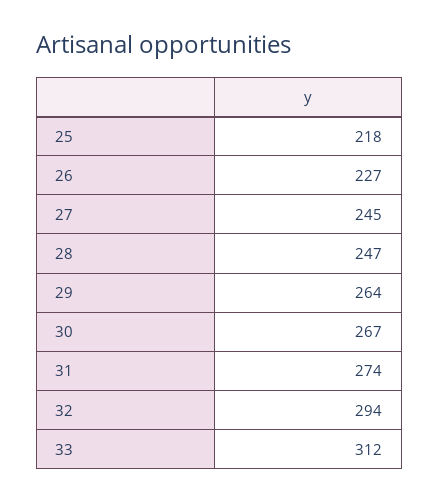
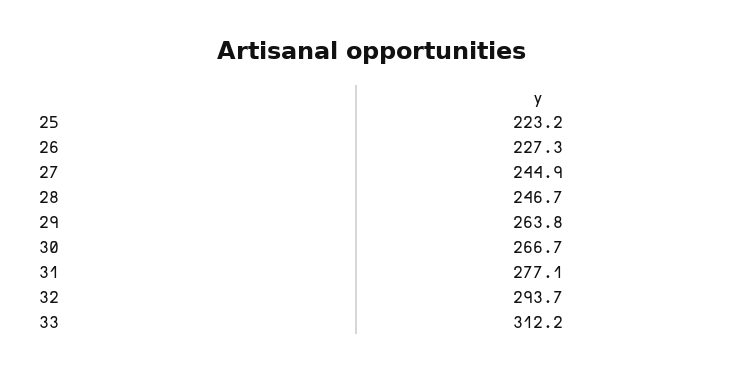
  {
-   "25": 218,
+   "25": 223.2,
    "26": 227.3,
    "27": 244.9,
    "28": 246.7,
    "29": 263.8,
    "30": 266.7,
-   "31": 274,
+   "31": 277.1,
    "32": 293.7,
    "33": 312.2
  }

